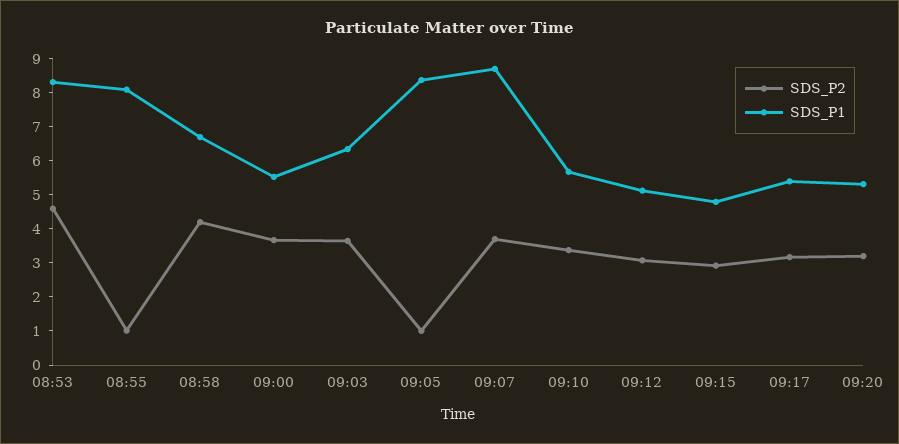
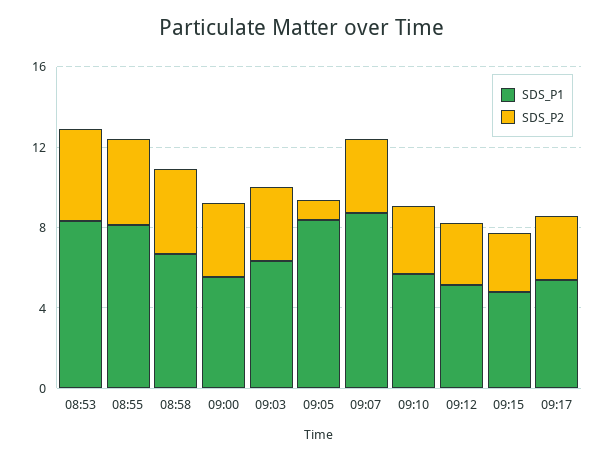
  {
    "SDS_P2": {
      "08:53": 4.5,
-     "08:55": 1,
+     "08:55": 4,
      "08:58": 4.25,
      "09:00": 3.75,
      "09:03": 3.75,
      "09:05": 1,
      "09:07": 3.75,
      "09:10": 3.5,
      "09:12": 3,
      "09:15": 3,
-     "09:17": 3.25,
+     "09:17": 3.25
-     "09:20": 3.25
    },
    "SDS_P1": {
      "08:53": 8.25,
      "08:55": 8,
      "08:58": 6.75,
      "09:00": 5.5,
      "09:03": 6.25,
      "09:05": 8.5,
      "09:07": 8.75,
      "09:10": 5.75,
      "09:12": 5.25,
      "09:15": 4.75,
-     "09:17": 5.5,
+     "09:17": 5.5
-     "09:20": 5.25
    }
  }

